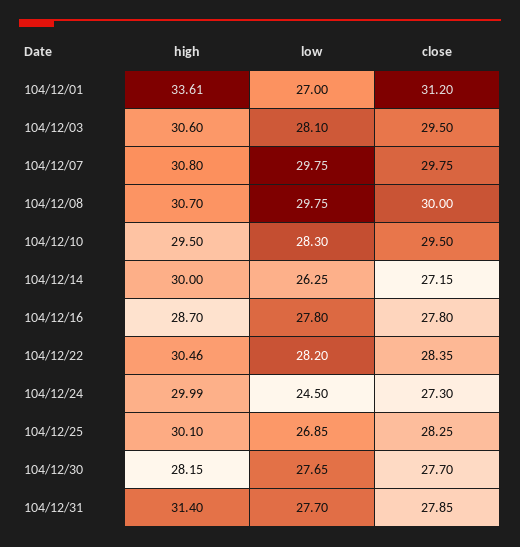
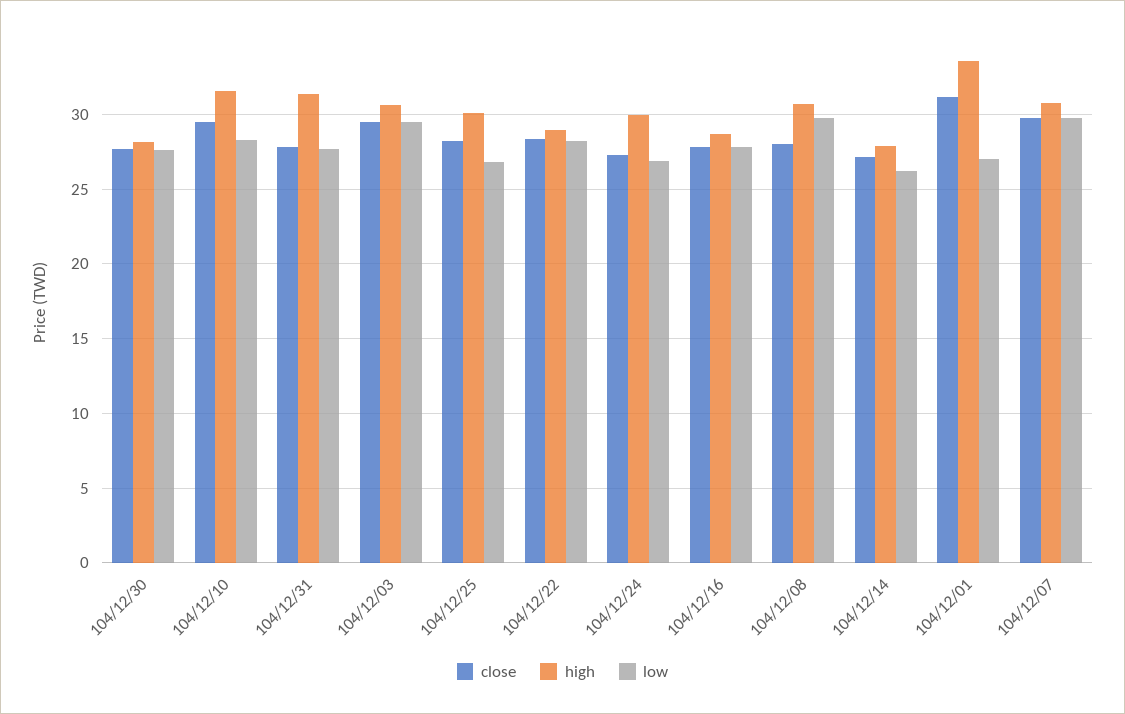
  {
    "high": {
      "104/12/01": 33.61,
      "104/12/03": 30.6,
      "104/12/07": 30.8,
      "104/12/08": 30.7,
-     "104/12/10": 29.5,
+     "104/12/10": 31.5,
-     "104/12/14": 30,
+     "104/12/14": 28,
      "104/12/16": 28.7,
-     "104/12/22": 30.46,
+     "104/12/22": 29,
      "104/12/24": 29.99,
      "104/12/25": 30.1,
      "104/12/30": 28.15,
      "104/12/31": 31.4
    },
    "low": {
      "104/12/01": 27,
-     "104/12/03": 28.1,
+     "104/12/03": 29.5,
      "104/12/07": 29.75,
      "104/12/08": 29.75,
      "104/12/10": 28.3,
      "104/12/14": 26.25,
      "104/12/16": 27.8,
      "104/12/22": 28.2,
-     "104/12/24": 24.5,
+     "104/12/24": 27,
      "104/12/25": 26.85,
      "104/12/30": 27.65,
      "104/12/31": 27.7
    },
    "close": {
      "104/12/01": 31.2,
      "104/12/03": 29.5,
      "104/12/07": 29.75,
-     "104/12/08": 30,
+     "104/12/08": 28,
      "104/12/10": 29.5,
      "104/12/14": 27.15,
      "104/12/16": 27.8,
      "104/12/22": 28.35,
      "104/12/24": 27.3,
      "104/12/25": 28.25,
      "104/12/30": 27.7,
      "104/12/31": 27.85
    }
  }

